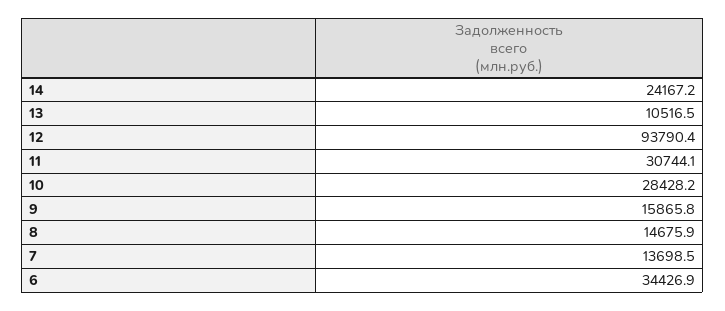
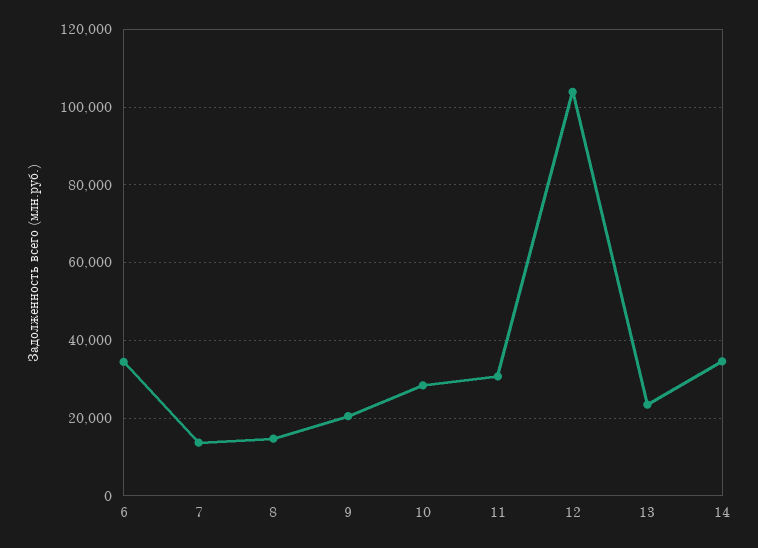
  {
-   "14": 24167.2,
+   "14": 34000,
-   "13": 10516.5,
+   "13": 24000,
-   "12": 93790.4,
+   "12": 104000,
    "11": 30744.1,
    "10": 28428.2,
-   "9": 15865.8,
+   "9": 20000,
    "8": 14675.9,
    "7": 13698.5,
    "6": 34426.9
  }

